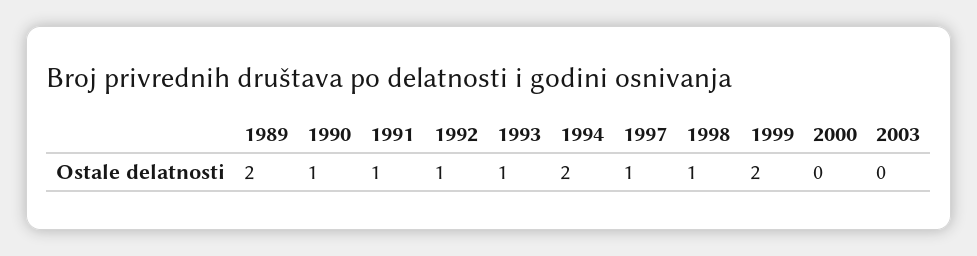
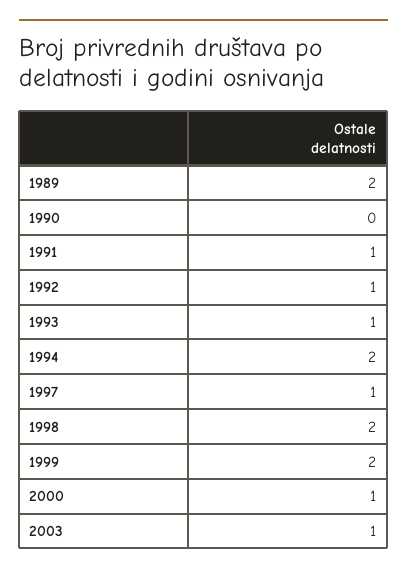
  {
    "1989": 2,
-   "1990": 1,
+   "1990": 0,
    "1991": 1,
    "1992": 1,
    "1993": 1,
    "1994": 2,
    "1997": 1,
-   "1998": 1,
+   "1998": 2,
    "1999": 2,
-   "2000": 0,
+   "2000": 1,
-   "2003": 0
+   "2003": 1
  }

